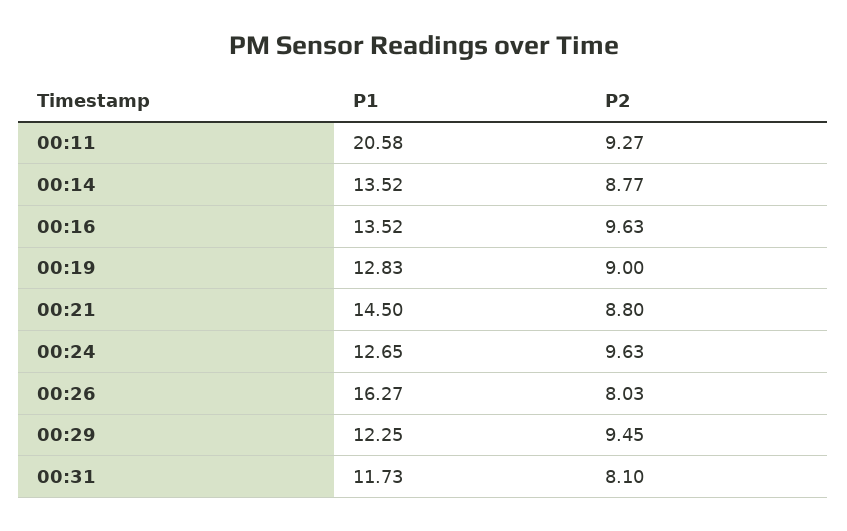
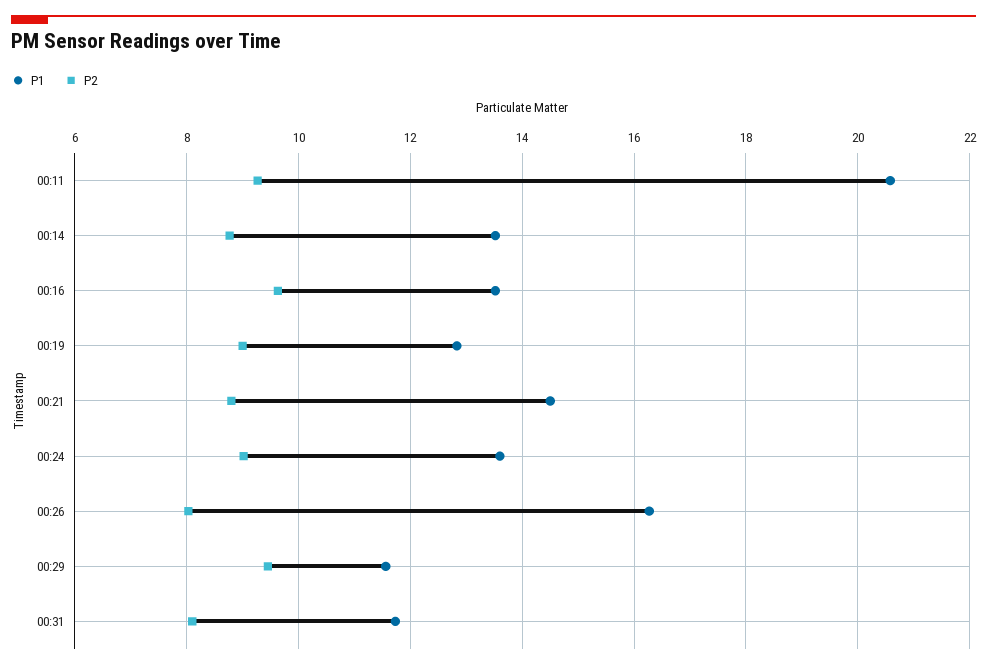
  {
    "P1": {
      "00:11": 20.58,
      "00:14": 13.52,
      "00:16": 13.52,
      "00:19": 12.83,
      "00:21": 14.5,
-     "00:24": 12.65,
+     "00:24": 13.6,
      "00:26": 16.27,
-     "00:29": 12.25,
+     "00:29": 11.6,
      "00:31": 11.73
    },
    "P2": {
      "00:11": 9.27,
      "00:14": 8.77,
      "00:16": 9.63,
      "00:19": 9,
      "00:21": 8.8,
-     "00:24": 9.63,
+     "00:24": 9,
      "00:26": 8.03,
      "00:29": 9.45,
      "00:31": 8.1
    }
  }

